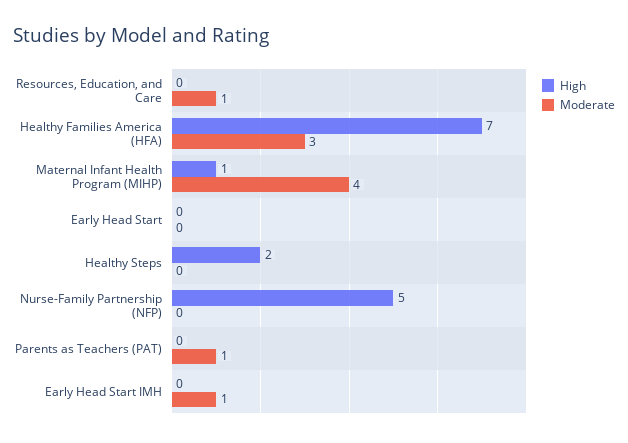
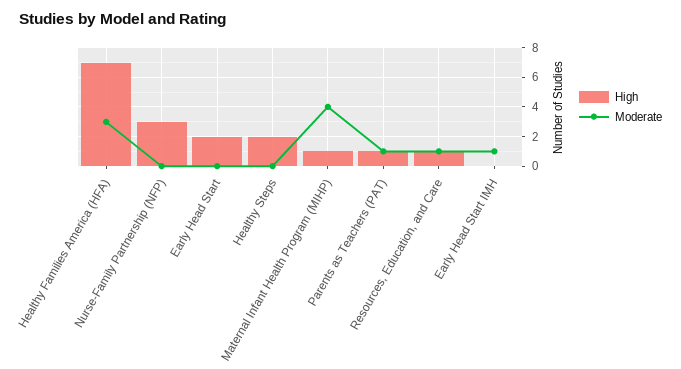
  {
    "High": {
-     "Resources, Education, and Care": 0,
+     "Resources, Education, and Care": 1,
      "Healthy Families America (HFA)": 7,
      "Maternal Infant Health Program (MIHP)": 1,
-     "Early Head Start": 0,
+     "Early Head Start": 2,
      "Healthy Steps": 2,
-     "Nurse-Family Partnership (NFP)": 5,
+     "Nurse-Family Partnership (NFP)": 3,
-     "Parents as Teachers (PAT)": 0,
+     "Parents as Teachers (PAT)": 1,
      "Early Head Start IMH": 0
    },
    "Moderate": {
      "Resources, Education, and Care": 1,
      "Healthy Families America (HFA)": 3,
      "Maternal Infant Health Program (MIHP)": 4,
      "Early Head Start": 0,
      "Healthy Steps": 0,
      "Nurse-Family Partnership (NFP)": 0,
      "Parents as Teachers (PAT)": 1,
      "Early Head Start IMH": 1
    }
  }

